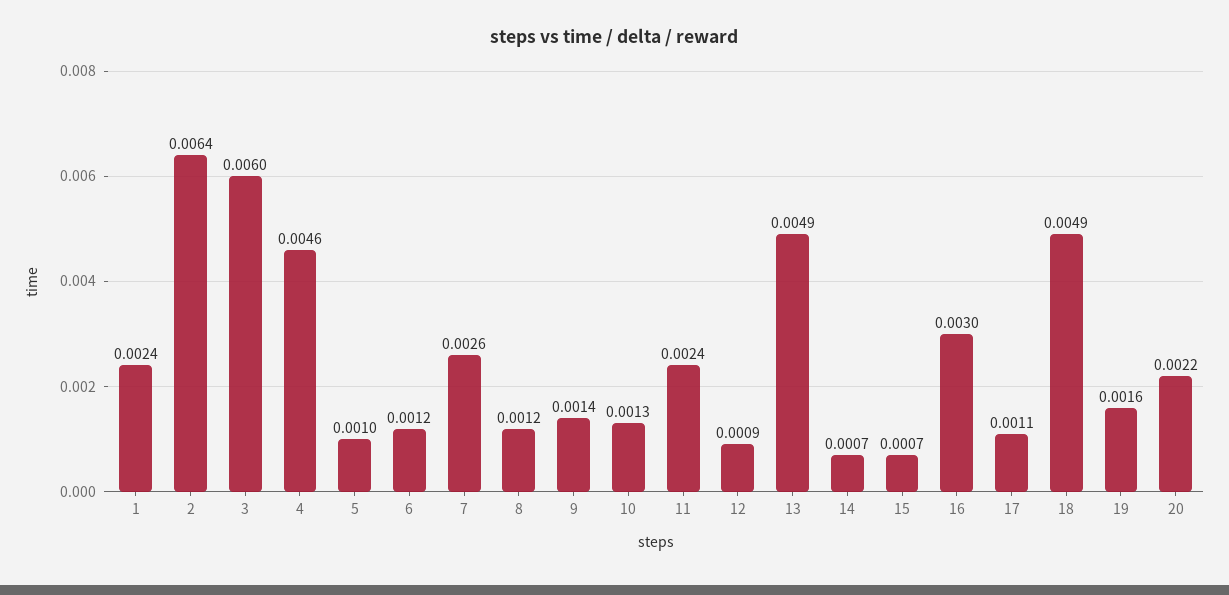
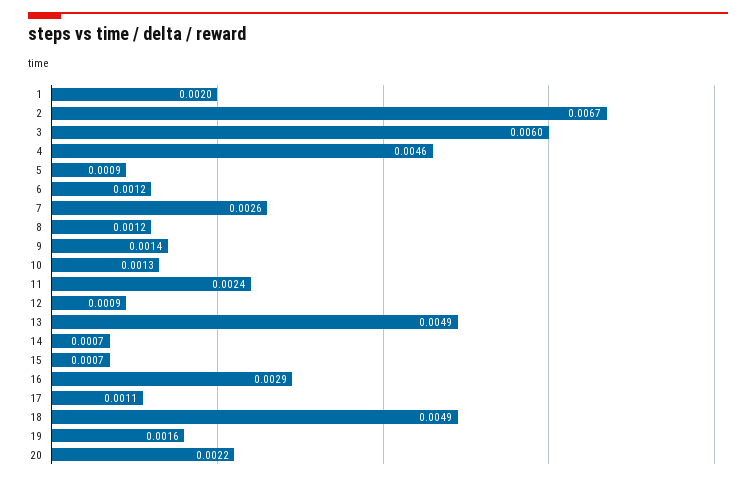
  {
-   "1": 0.0024,
+   "1": 0.002,
-   "2": 0.0064,
+   "2": 0.0067,
    "3": 0.006,
    "4": 0.0046,
-   "5": 0.001,
+   "5": 0.0009,
    "6": 0.0012,
    "7": 0.0026,
    "8": 0.0012,
    "9": 0.0014,
    "10": 0.0013,
    "11": 0.0024,
    "12": 0.0009,
    "13": 0.0049,
    "14": 0.0007,
    "15": 0.0007,
-   "16": 0.003,
+   "16": 0.0029,
    "17": 0.0011,
    "18": 0.0049,
    "19": 0.0016,
    "20": 0.0022
  }

